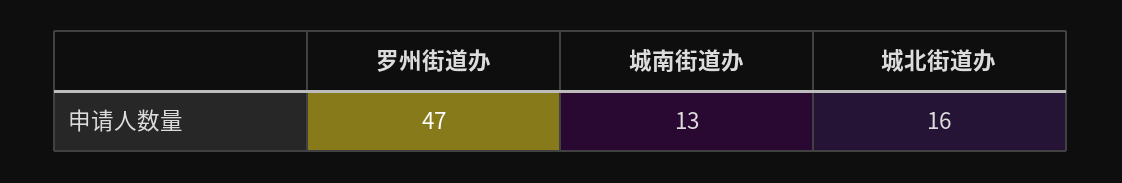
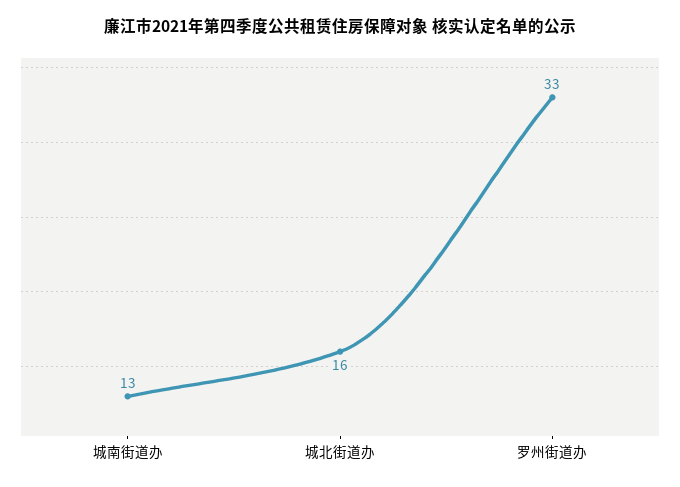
  {
-   "罗州街道办": 47,
+   "罗州街道办": 33,
    "城南街道办": 13,
    "城北街道办": 16
  }

